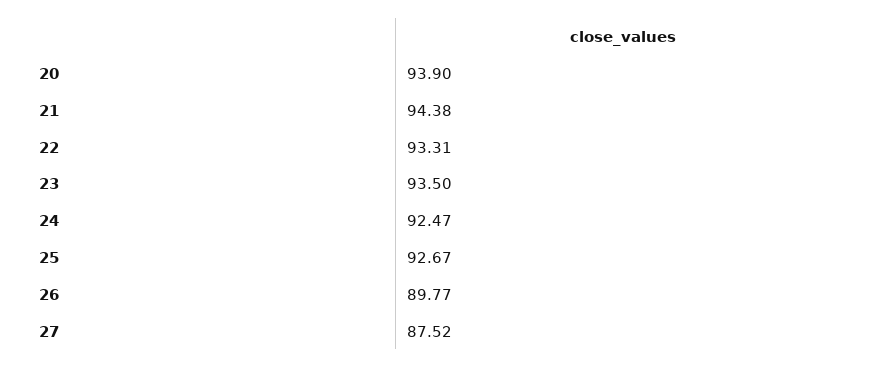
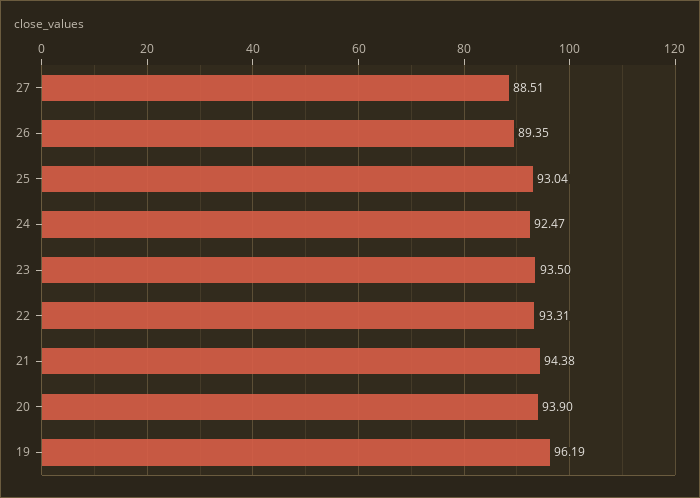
  {
    "20": 93.9,
    "21": 94.38,
    "22": 93.31,
    "23": 93.5,
    "24": 92.47,
-   "25": 92.67,
+   "25": 93.04,
-   "26": 89.77,
+   "26": 89.35,
-   "27": 87.52
+   "27": 88.51,
+   "19": 96.19
  }

